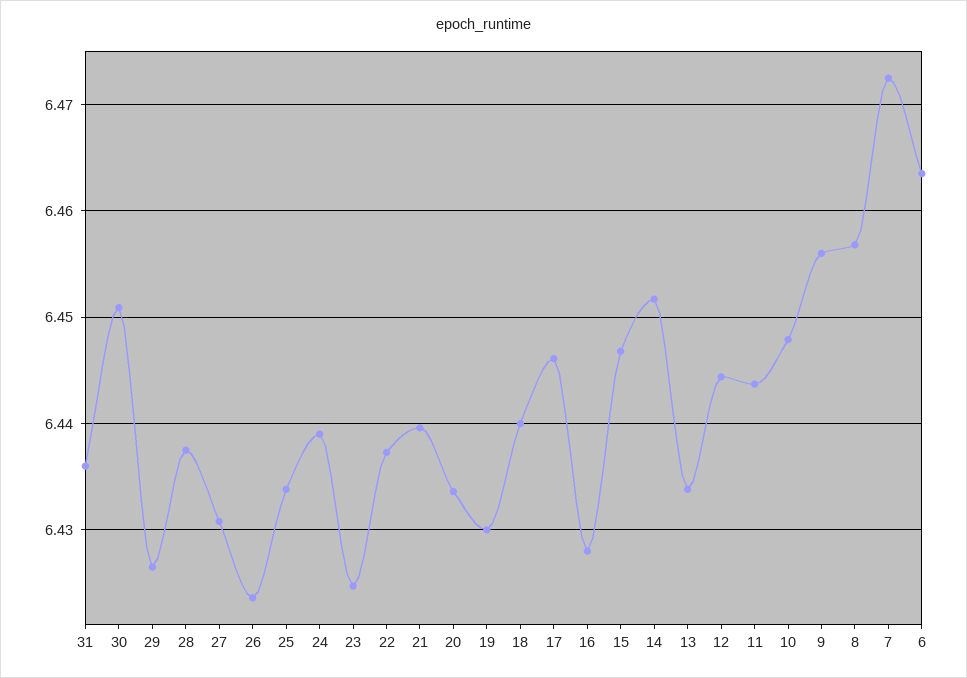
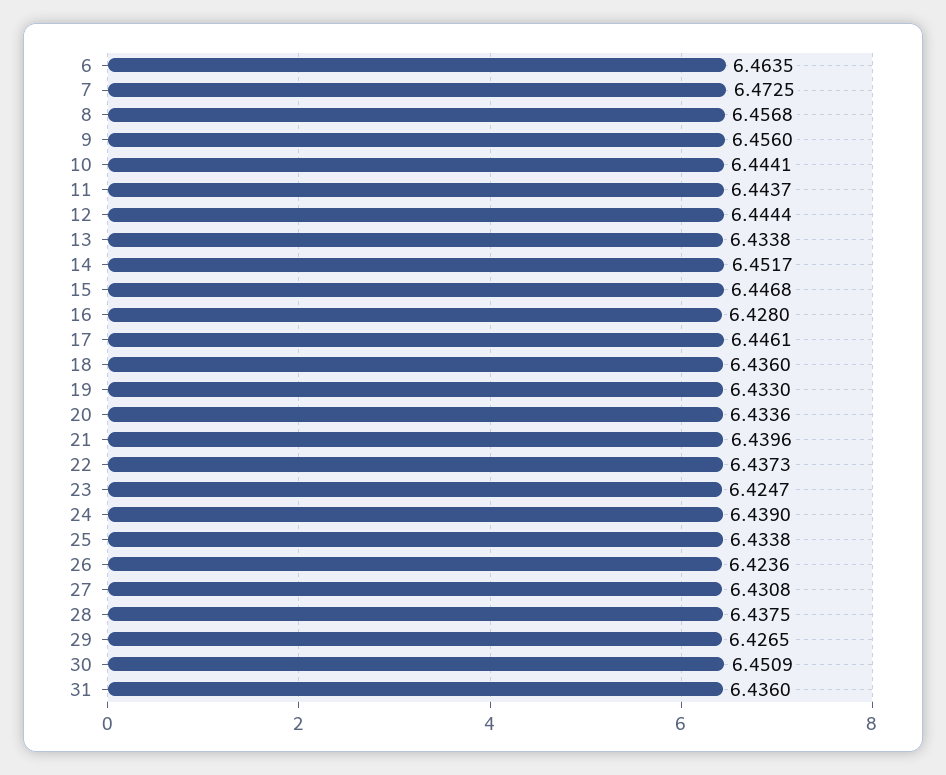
  {
    "31": 6.436,
    "30": 6.4509,
    "29": 6.4265,
    "28": 6.4375,
    "27": 6.4308,
    "26": 6.4236,
    "25": 6.4338,
    "24": 6.439,
    "23": 6.4247,
    "22": 6.4373,
    "21": 6.4396,
    "20": 6.4336,
-   "19": 6.43,
+   "19": 6.433,
-   "18": 6.44,
+   "18": 6.436,
    "17": 6.4461,
    "16": 6.428,
    "15": 6.4468,
    "14": 6.4517,
    "13": 6.4338,
    "12": 6.4444,
    "11": 6.4437,
-   "10": 6.448,
+   "10": 6.4441,
    "9": 6.456,
    "8": 6.4568,
    "7": 6.4725,
    "6": 6.4635
  }

